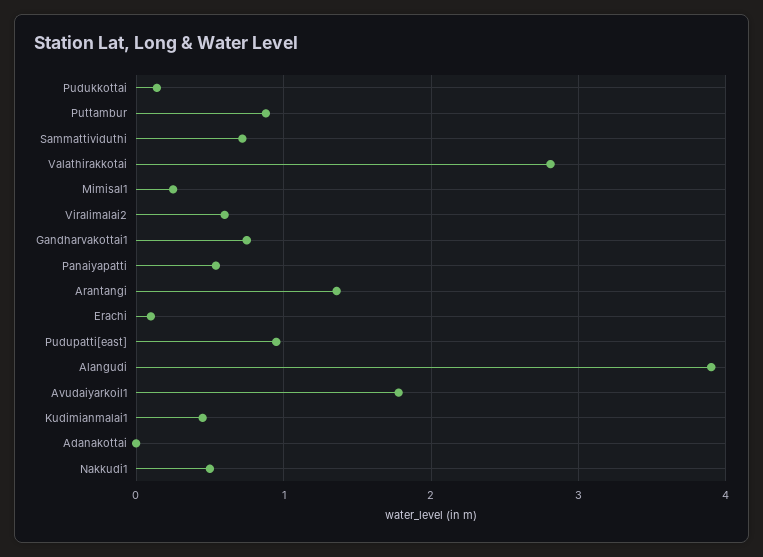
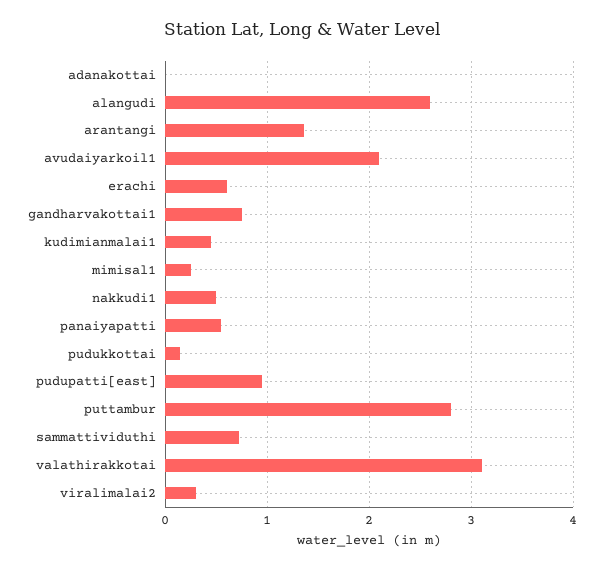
  {
    "Pudukkottai": 0.1,
-   "Puttambur": 0.9,
+   "Puttambur": 2.8,
    "Sammattividuthi": 0.7,
-   "Valathirakkotai": 2.8,
+   "Valathirakkotai": 3.1,
    "Mimisal1": 0.3,
-   "Viralimalai2": 0.6,
+   "Viralimalai2": 0.3,
    "Gandharvakottai1": 0.8,
    "Panaiyapatti": 0.5,
    "Arantangi": 1.4,
-   "Erachi": 0.1,
+   "Erachi": 0.6,
    "Pudupatti[east]": 1,
-   "Alangudi": 3.9,
+   "Alangudi": 2.6,
-   "Avudaiyarkoil1": 1.8,
+   "Avudaiyarkoil1": 2.1,
    "Kudimianmalai1": 0.5,
    "Adanakottai": 0,
    "Nakkudi1": 0.5
  }

